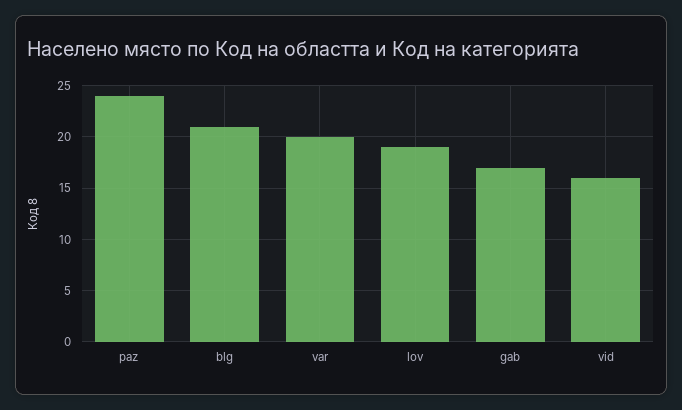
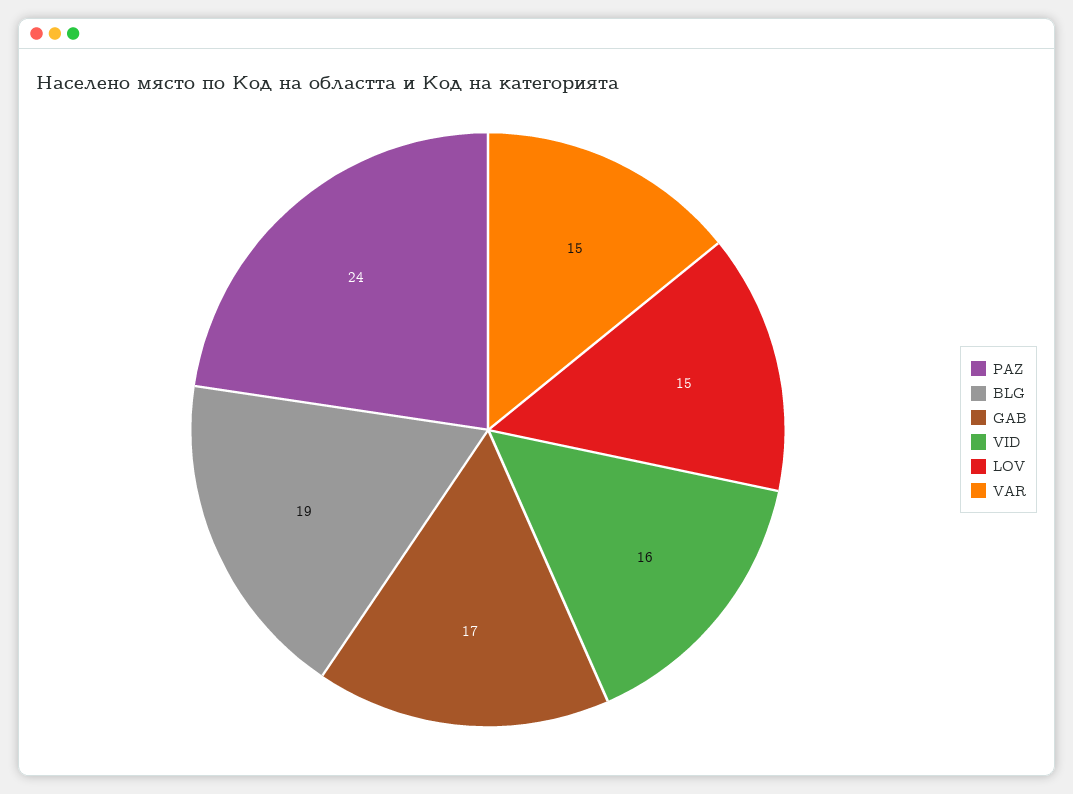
  {
    "paz": 24,
-   "blg": 21,
+   "blg": 19,
-   "var": 20,
+   "var": 15,
-   "lov": 19,
+   "lov": 15,
    "gab": 17,
    "vid": 16
  }

